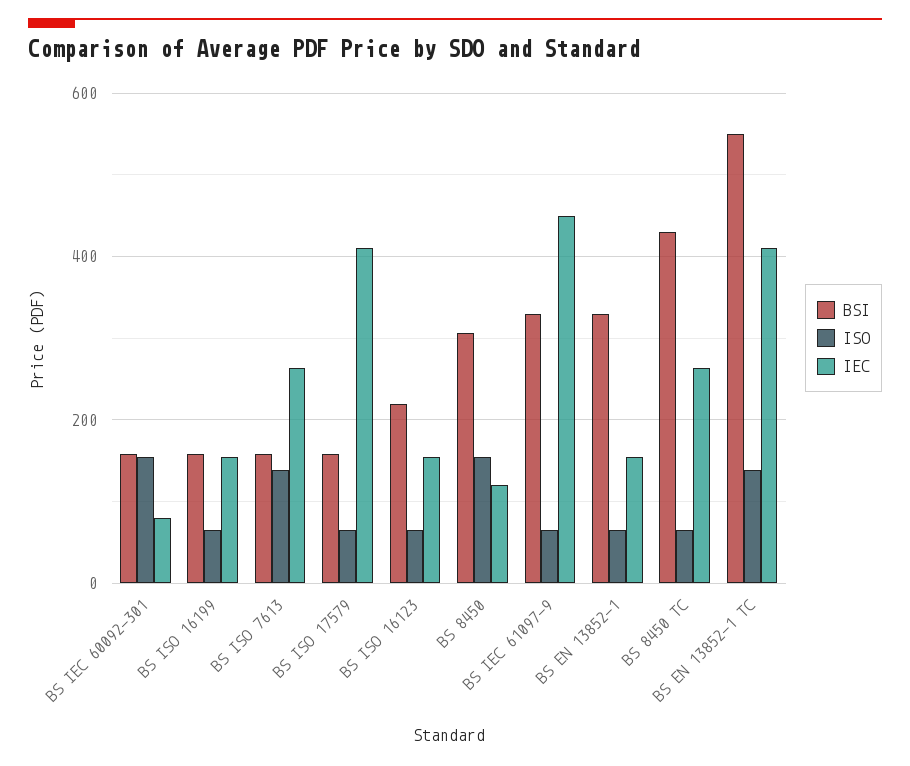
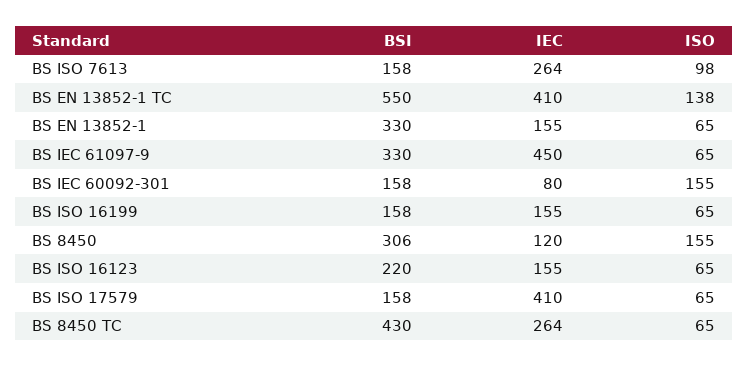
  {
    "BSI": {
      "BS IEC 60092-301": 158,
      "BS ISO 16199": 158,
      "BS ISO 7613": 158,
      "BS ISO 17579": 158,
      "BS ISO 16123": 220,
      "BS 8450": 306,
      "BS IEC 61097-9": 330,
      "BS EN 13852-1": 330,
      "BS 8450 TC": 430,
      "BS EN 13852-1 TC": 550
    },
    "ISO": {
      "BS IEC 60092-301": 155,
      "BS ISO 16199": 65,
-     "BS ISO 7613": 140,
+     "BS ISO 7613": 98,
      "BS ISO 17579": 65,
      "BS ISO 16123": 65,
      "BS 8450": 155,
      "BS IEC 61097-9": 65,
      "BS EN 13852-1": 65,
      "BS 8450 TC": 65,
      "BS EN 13852-1 TC": 138
    },
    "IEC": {
      "BS IEC 60092-301": 80,
      "BS ISO 16199": 155,
      "BS ISO 7613": 264,
      "BS ISO 17579": 410,
      "BS ISO 16123": 155,
      "BS 8450": 120,
      "BS IEC 61097-9": 450,
      "BS EN 13852-1": 155,
      "BS 8450 TC": 264,
      "BS EN 13852-1 TC": 410
    }
  }

